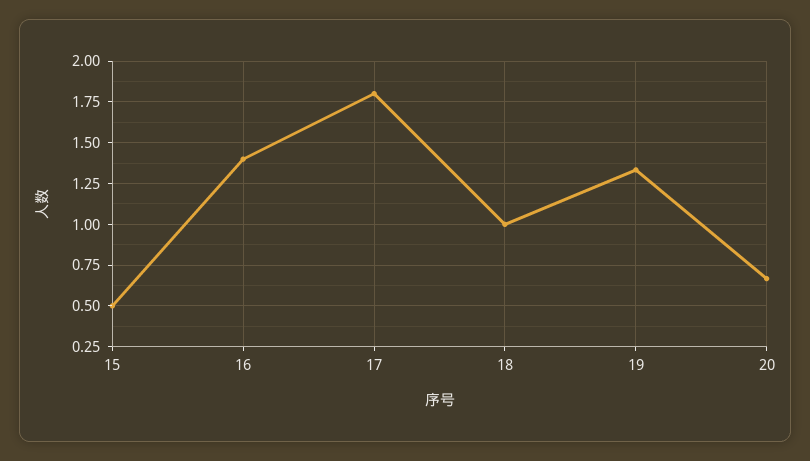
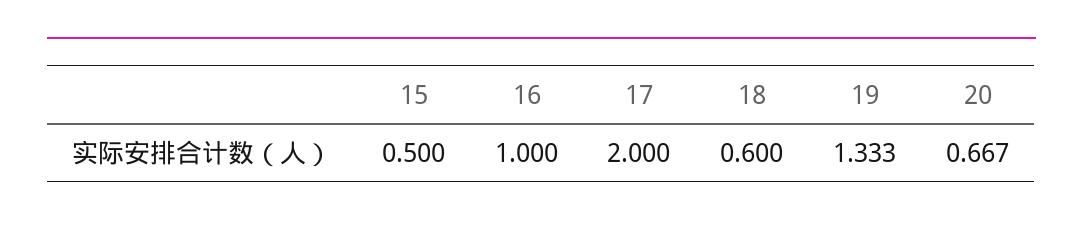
  {
    "15": 0.5,
-   "16": 1.4,
+   "16": 1,
-   "17": 1.8,
+   "17": 2,
-   "18": 1,
+   "18": 0.6,
    "19": 1.333,
    "20": 0.667
  }

